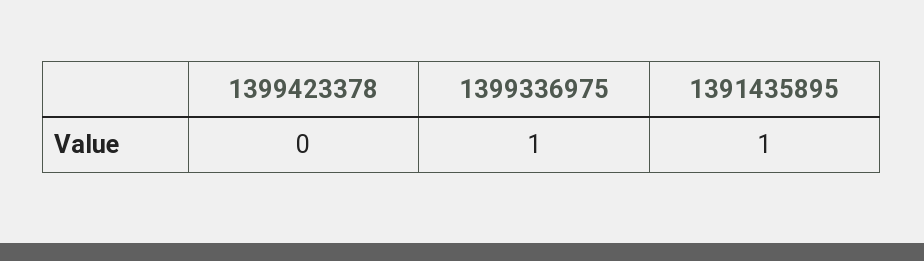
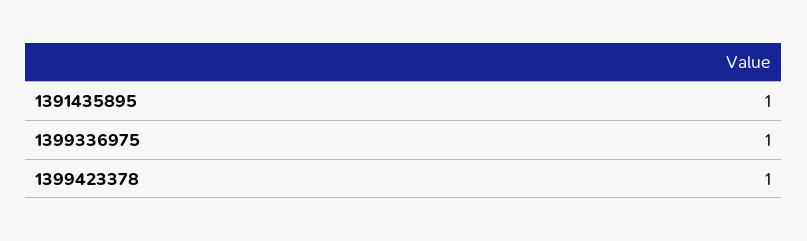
  {
-   "1399423378": 0,
+   "1399423378": 1,
    "1399336975": 1,
    "1391435895": 1
  }

